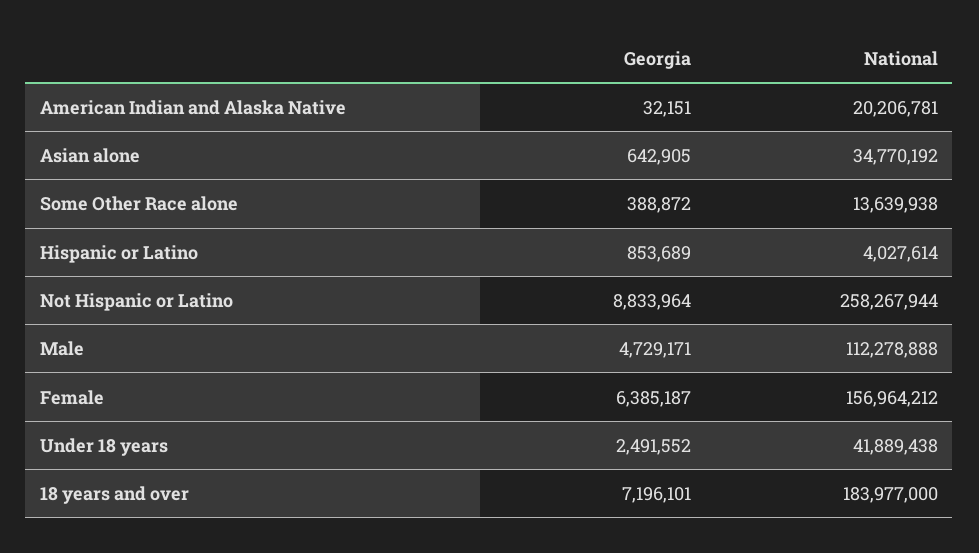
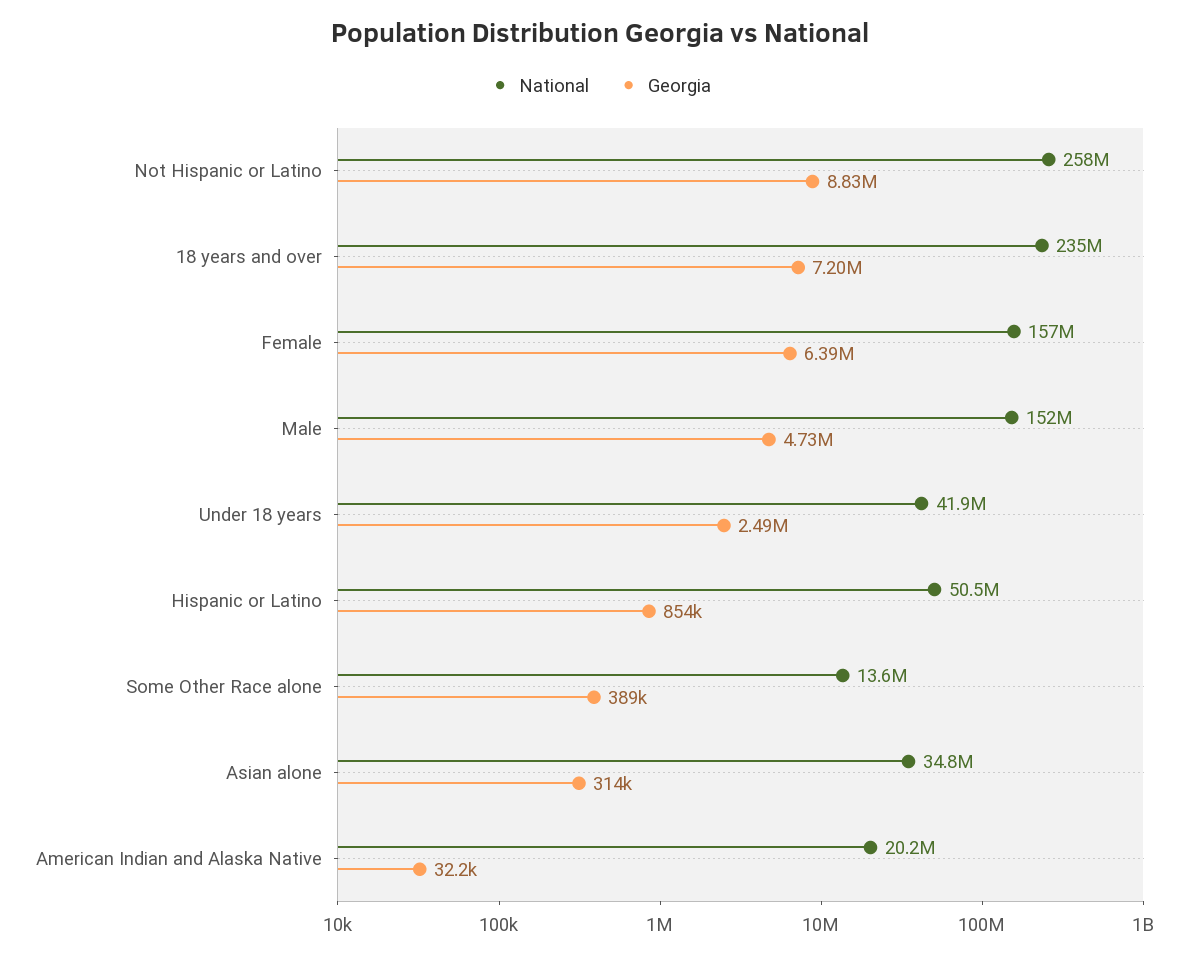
  {
    "Georgia": {
      "American Indian and Alaska Native": 32151,
-     "Asian alone": 642905,
+     "Asian alone": 314000,
      "Some Other Race alone": 388872,
      "Hispanic or Latino": 853689,
      "Not Hispanic or Latino": 8833964,
      "Male": 4729171,
      "Female": 6385187,
      "Under 18 years": 2491552,
      "18 years and over": 7196101
    },
    "National": {
      "American Indian and Alaska Native": 20206781,
      "Asian alone": 34770192,
      "Some Other Race alone": 13639938,
-     "Hispanic or Latino": 4027614,
+     "Hispanic or Latino": 50500000,
      "Not Hispanic or Latino": 258267944,
-     "Male": 112278888,
+     "Male": 152000000,
      "Female": 156964212,
      "Under 18 years": 41889438,
-     "18 years and over": 183977000
+     "18 years and over": 235000000
    }
  }

